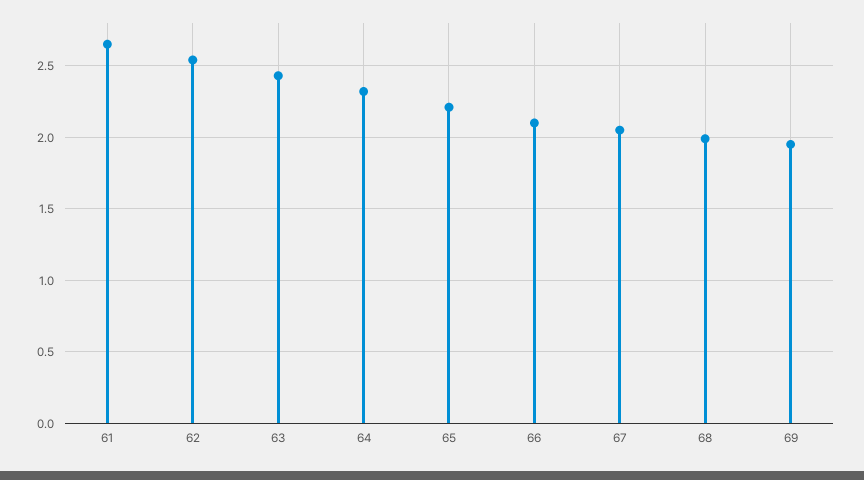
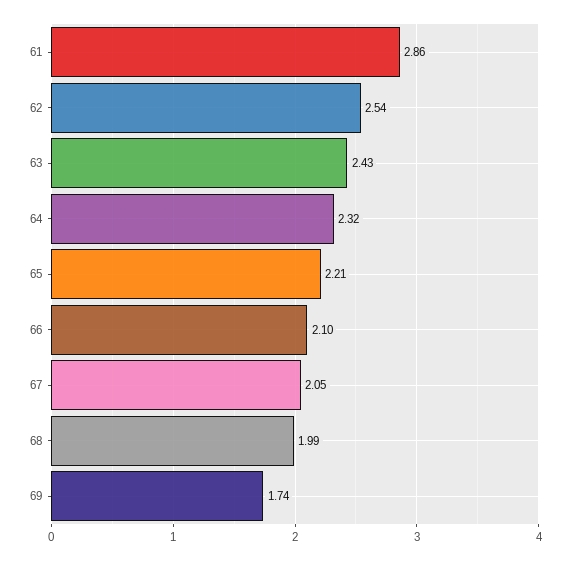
  {
-   "61": 2.65,
+   "61": 2.86,
    "62": 2.54,
    "63": 2.43,
    "64": 2.32,
    "65": 2.21,
    "66": 2.1,
    "67": 2.05,
    "68": 1.99,
-   "69": 1.95
+   "69": 1.74
  }

